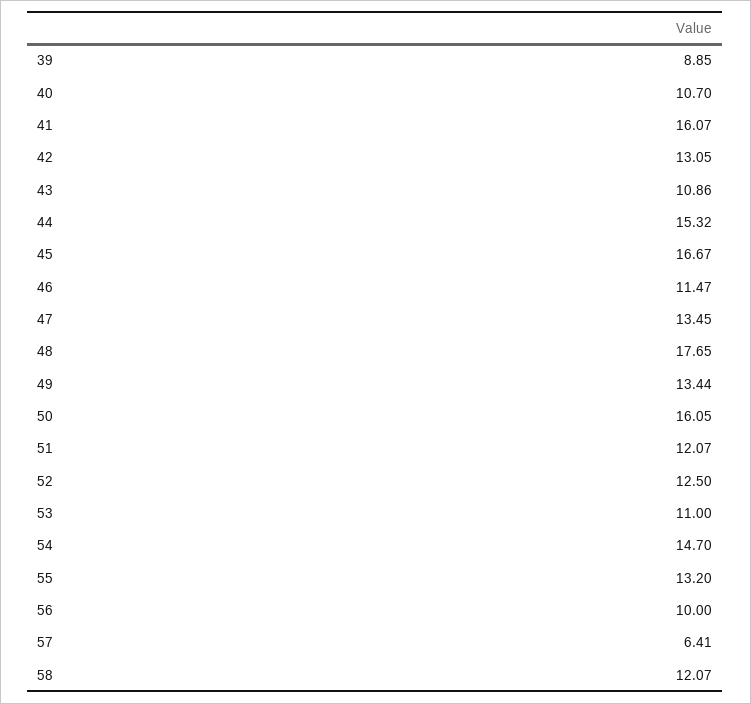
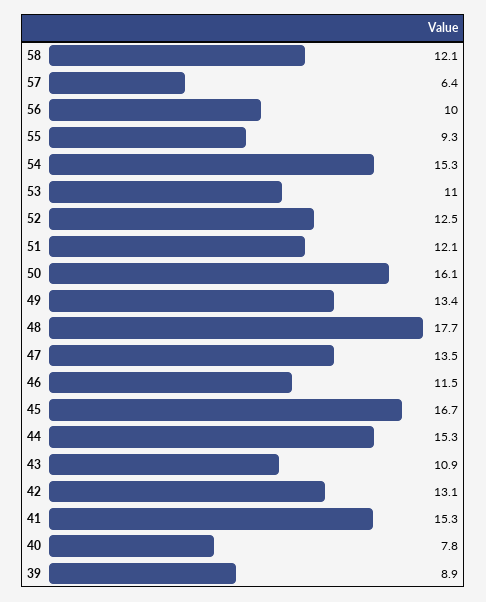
  {
    "39": 8.85,
-   "40": 10.7,
+   "40": 7.8,
-   "41": 16.07,
+   "41": 15.3,
    "42": 13.05,
    "43": 10.86,
    "44": 15.32,
    "45": 16.67,
    "46": 11.47,
    "47": 13.45,
    "48": 17.65,
    "49": 13.44,
    "50": 16.05,
    "51": 12.07,
    "52": 12.5,
    "53": 11,
-   "54": 14.7,
+   "54": 15.3,
-   "55": 13.2,
+   "55": 9.3,
    "56": 10,
    "57": 6.41,
    "58": 12.07
  }

